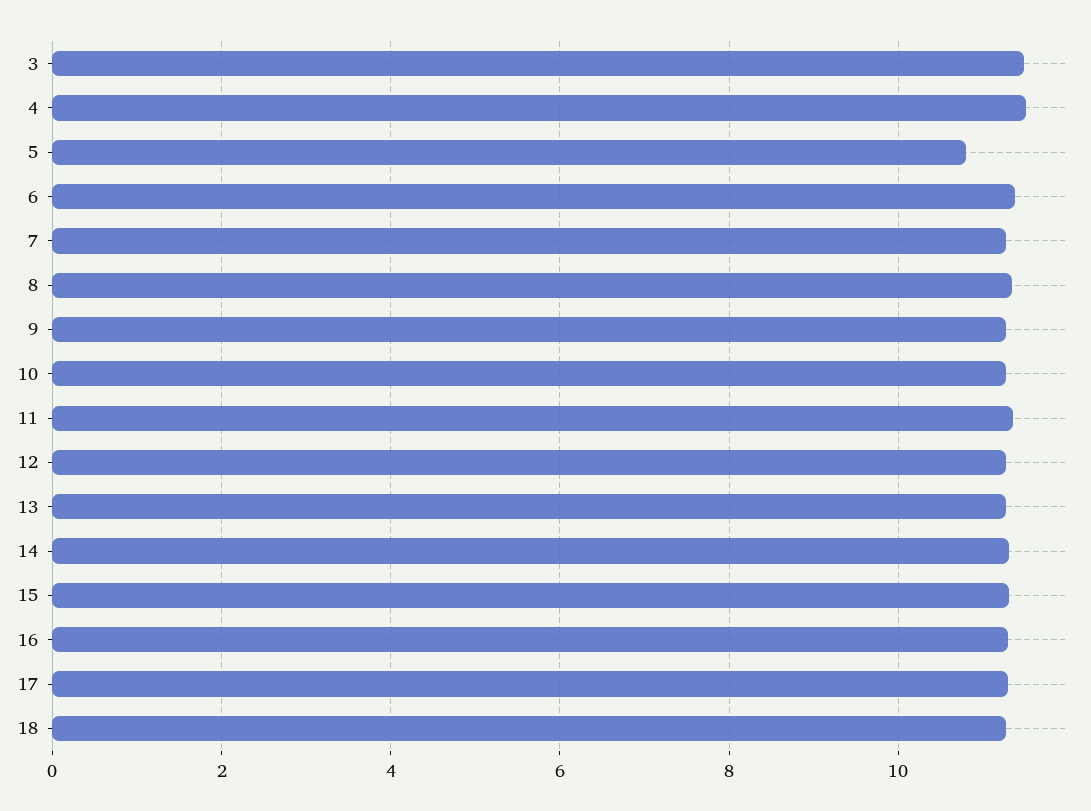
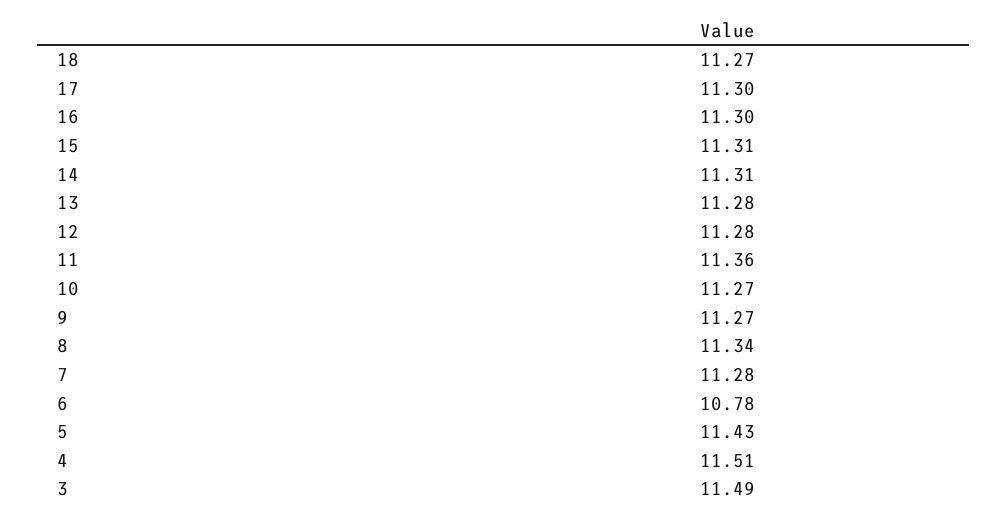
  {
    "3": 11.49,
    "4": 11.51,
-   "5": 10.8,
+   "5": 11.43,
-   "6": 11.4,
+   "6": 10.78,
    "7": 11.28,
    "8": 11.34,
    "9": 11.27,
    "10": 11.27,
    "11": 11.36,
    "12": 11.28,
    "13": 11.28,
    "14": 11.31,
    "15": 11.31,
    "16": 11.3,
    "17": 11.3,
    "18": 11.27
  }

